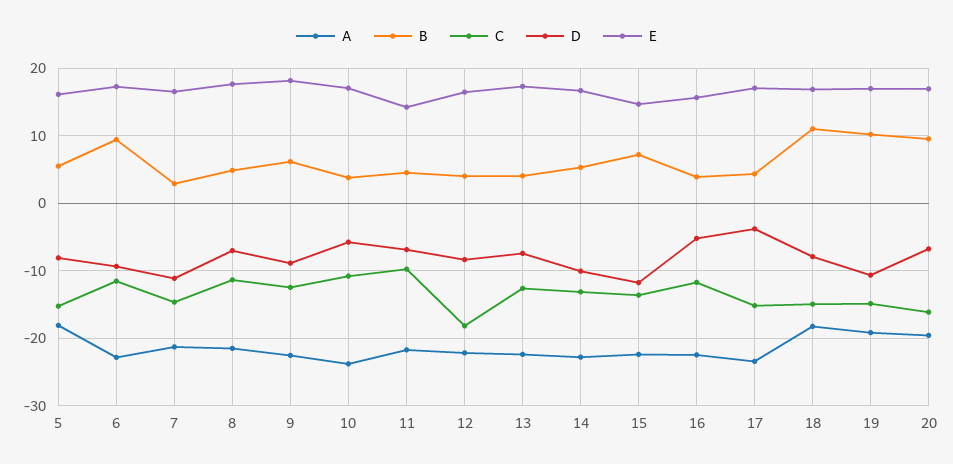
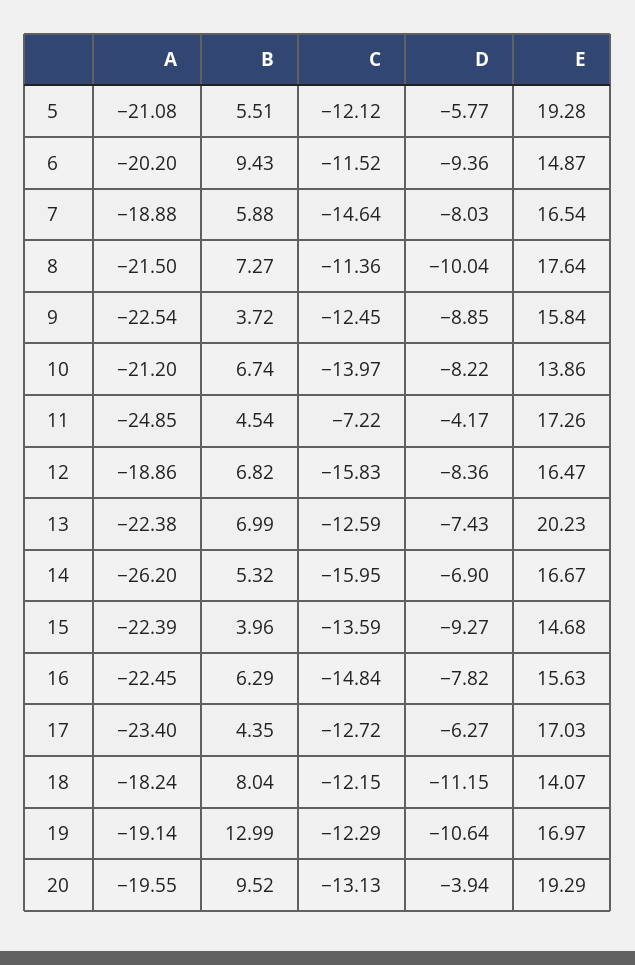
  {
    "A": {
-     "5": -18,
+     "5": -21.08,
-     "6": -23,
+     "6": -20.2,
-     "7": -21,
+     "7": -18.88,
      "8": -21.5,
      "9": -22.54,
-     "10": -24,
+     "10": -21.2,
-     "11": -22,
+     "11": -24.85,
-     "12": -22,
+     "12": -18.86,
      "13": -22.38,
-     "14": -23,
+     "14": -26.2,
      "15": -22.39,
      "16": -22.45,
      "17": -23.4,
      "18": -18.24,
      "19": -19.14,
      "20": -19.55
    },
    "B": {
      "5": 5.51,
      "6": 9.43,
-     "7": 3,
+     "7": 5.88,
-     "8": 5,
+     "8": 7.27,
-     "9": 6,
+     "9": 3.72,
-     "10": 4,
+     "10": 6.74,
      "11": 4.54,
-     "12": 4,
+     "12": 6.82,
-     "13": 4,
+     "13": 6.99,
      "14": 5.32,
-     "15": 7,
+     "15": 3.96,
-     "16": 4,
+     "16": 6.29,
      "17": 4.35,
-     "18": 11,
+     "18": 8.04,
-     "19": 10,
+     "19": 12.99,
      "20": 9.52
    },
    "C": {
-     "5": -15,
+     "5": -12.12,
      "6": -11.52,
      "7": -14.64,
      "8": -11.36,
      "9": -12.45,
-     "10": -11,
+     "10": -13.97,
-     "11": -10,
+     "11": -7.22,
-     "12": -18,
+     "12": -15.83,
      "13": -12.59,
-     "14": -13,
+     "14": -15.95,
      "15": -13.59,
-     "16": -12,
+     "16": -14.84,
-     "17": -15,
+     "17": -12.72,
-     "18": -15,
+     "18": -12.15,
-     "19": -15,
+     "19": -12.29,
-     "20": -16
+     "20": -13.13
    },
    "D": {
-     "5": -8,
+     "5": -5.77,
      "6": -9.36,
-     "7": -11,
+     "7": -8.03,
-     "8": -7,
+     "8": -10.04,
      "9": -8.85,
-     "10": -6,
+     "10": -8.22,
-     "11": -7,
+     "11": -4.17,
      "12": -8.36,
      "13": -7.43,
-     "14": -10,
+     "14": -6.9,
-     "15": -12,
+     "15": -9.27,
-     "16": -5,
+     "16": -7.82,
-     "17": -4,
+     "17": -6.27,
-     "18": -8,
+     "18": -11.15,
      "19": -10.64,
-     "20": -7
+     "20": -3.94
    },
    "E": {
-     "5": 16,
+     "5": 19.28,
-     "6": 17,
+     "6": 14.87,
      "7": 16.54,
      "8": 17.64,
-     "9": 18,
+     "9": 15.84,
-     "10": 17,
+     "10": 13.86,
-     "11": 14,
+     "11": 17.26,
      "12": 16.47,
-     "13": 17,
+     "13": 20.23,
      "14": 16.67,
      "15": 14.68,
      "16": 15.63,
      "17": 17.03,
-     "18": 17,
+     "18": 14.07,
      "19": 16.97,
-     "20": 17
+     "20": 19.29
    }
  }

